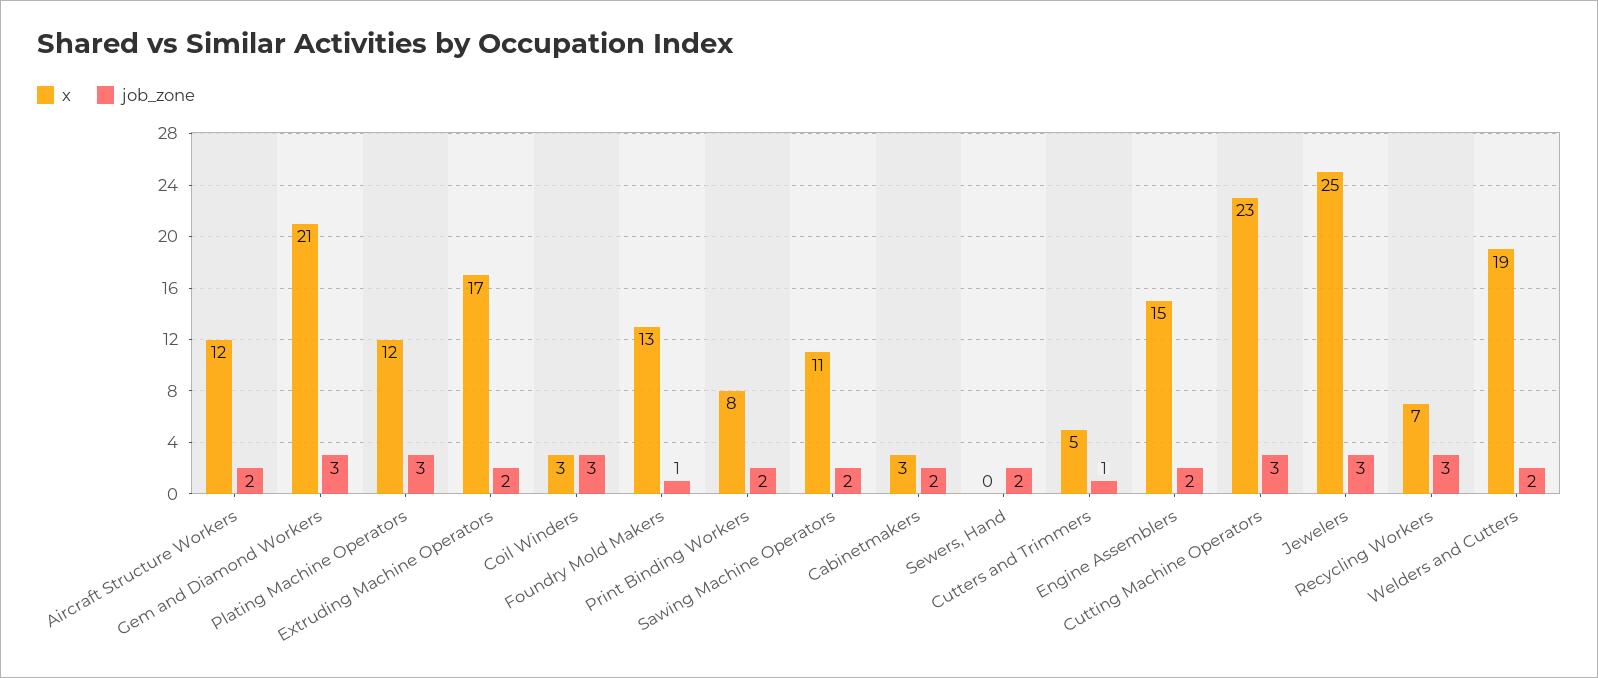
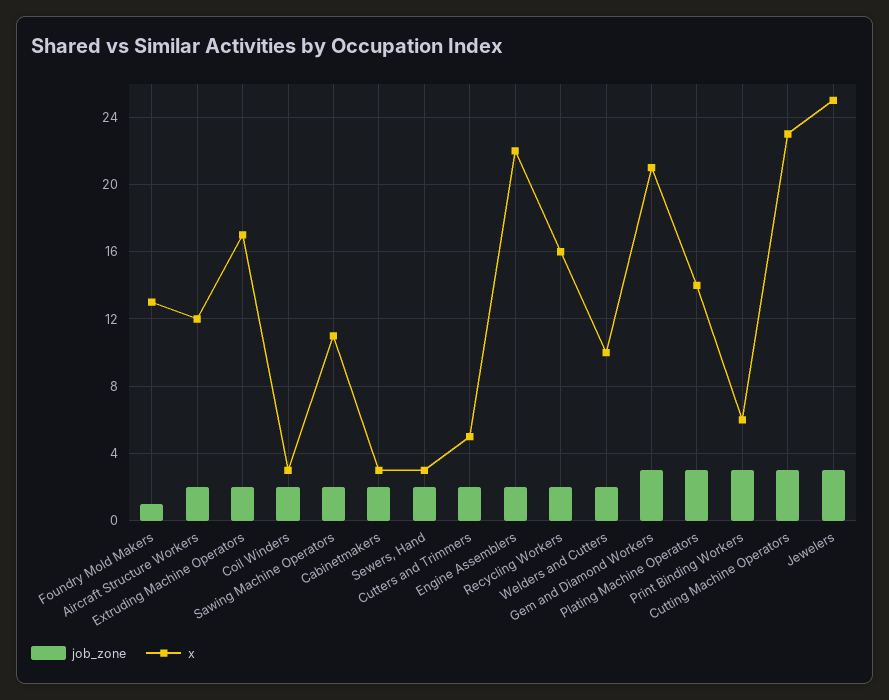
  {
    "x": {
      "Aircraft Structure Workers": 12,
      "Gem and Diamond Workers": 21,
-     "Plating Machine Operators": 12,
+     "Plating Machine Operators": 14,
      "Extruding Machine Operators": 17,
      "Coil Winders": 3,
      "Foundry Mold Makers": 13,
-     "Print Binding Workers": 8,
+     "Print Binding Workers": 6,
      "Sawing Machine Operators": 11,
      "Cabinetmakers": 3,
-     "Sewers, Hand": 0,
+     "Sewers, Hand": 3,
      "Cutters and Trimmers": 5,
-     "Engine Assemblers": 15,
+     "Engine Assemblers": 22,
      "Cutting Machine Operators": 23,
      "Jewelers": 25,
-     "Recycling Workers": 7,
+     "Recycling Workers": 16,
-     "Welders and Cutters": 19
+     "Welders and Cutters": 10
    },
    "job_zone": {
      "Aircraft Structure Workers": 2,
      "Gem and Diamond Workers": 3,
      "Plating Machine Operators": 3,
      "Extruding Machine Operators": 2,
-     "Coil Winders": 3,
+     "Coil Winders": 2,
      "Foundry Mold Makers": 1,
-     "Print Binding Workers": 2,
+     "Print Binding Workers": 3,
      "Sawing Machine Operators": 2,
      "Cabinetmakers": 2,
      "Sewers, Hand": 2,
-     "Cutters and Trimmers": 1,
+     "Cutters and Trimmers": 2,
      "Engine Assemblers": 2,
      "Cutting Machine Operators": 3,
      "Jewelers": 3,
-     "Recycling Workers": 3,
+     "Recycling Workers": 2,
      "Welders and Cutters": 2
    }
  }

